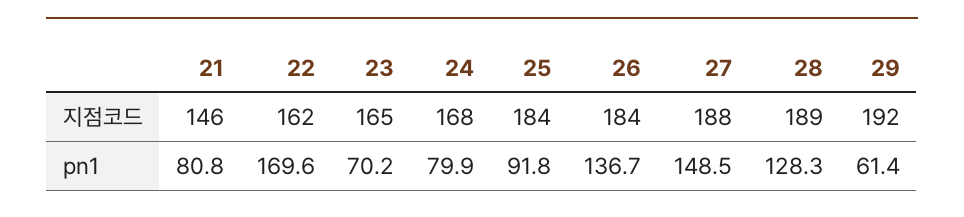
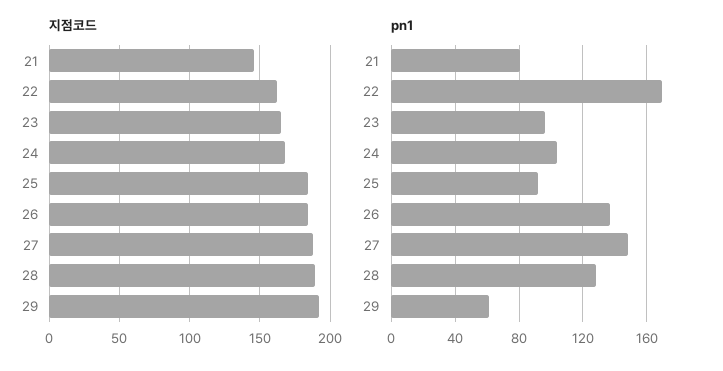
  {
    "지점코드": {
      "21": 146,
      "22": 162,
      "23": 165,
      "24": 168,
      "25": 184,
      "26": 184,
      "27": 188,
      "28": 189,
      "29": 192
    },
    "pn1": {
      "21": 80.8,
      "22": 169.6,
-     "23": 70.2,
+     "23": 95,
-     "24": 79.9,
+     "24": 105,
      "25": 91.8,
      "26": 136.7,
      "27": 148.5,
      "28": 128.3,
      "29": 61.4
    }
  }

